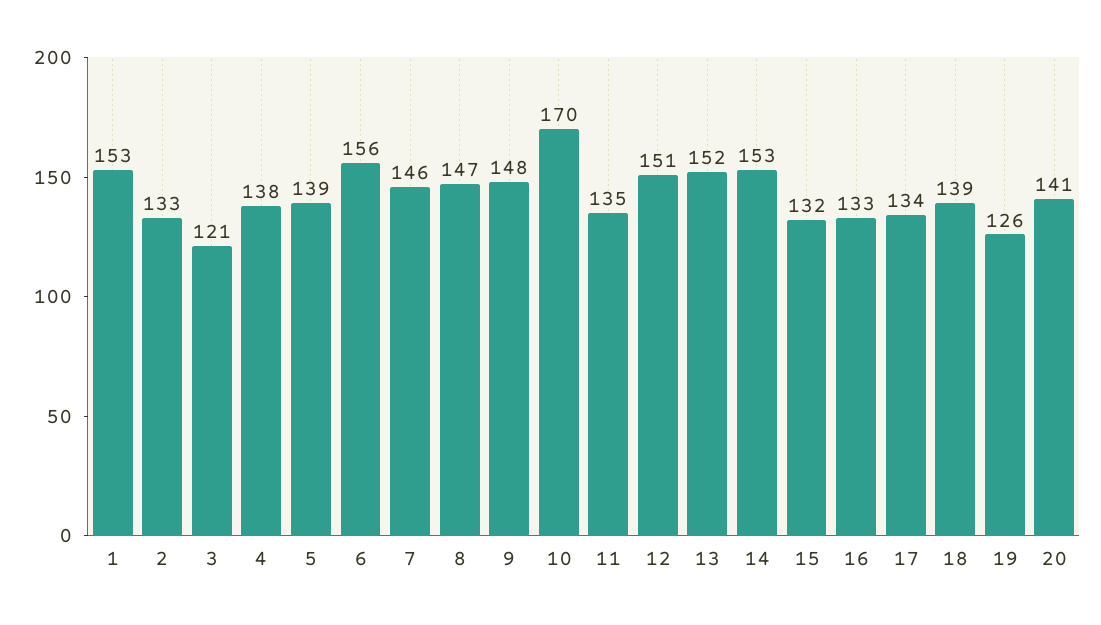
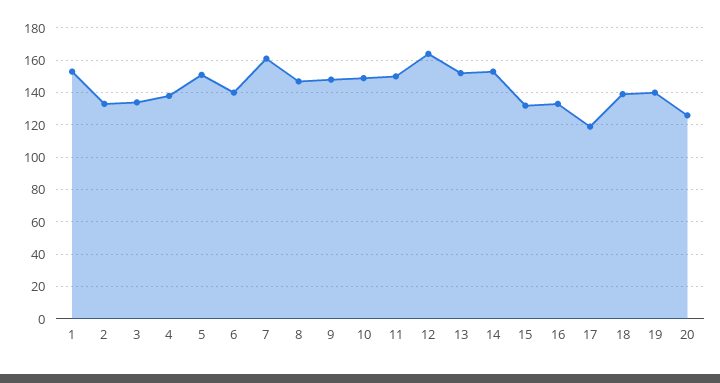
  {
    "1": 153,
    "2": 133,
-   "3": 121,
+   "3": 135,
    "4": 138,
-   "5": 139,
+   "5": 150,
-   "6": 156,
+   "6": 140,
-   "7": 146,
+   "7": 160,
    "8": 147,
    "9": 148,
-   "10": 170,
+   "10": 150,
-   "11": 135,
+   "11": 150,
-   "12": 151,
+   "12": 165,
    "13": 152,
    "14": 153,
    "15": 132,
    "16": 133,
-   "17": 134,
+   "17": 120,
    "18": 139,
-   "19": 126,
+   "19": 140,
-   "20": 141
+   "20": 125
  }

